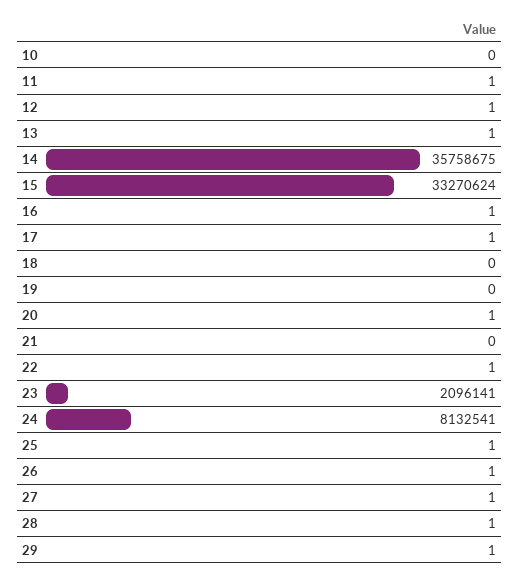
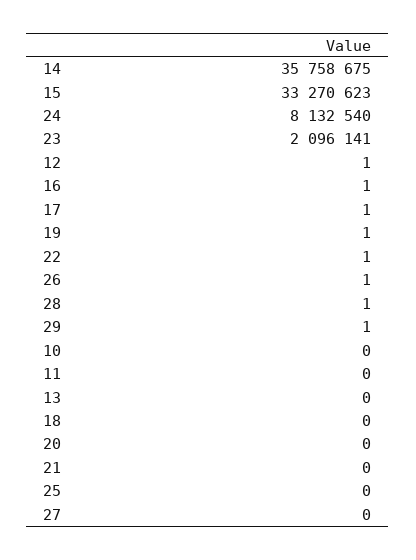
  {
    "10": 0,
-   "11": 1,
+   "11": 0,
    "12": 1,
-   "13": 1,
+   "13": 0,
    "14": 35758675,
-   "15": 33270624,
+   "15": 33270623,
    "16": 1,
    "17": 1,
    "18": 0,
-   "19": 0,
+   "19": 1,
-   "20": 1,
+   "20": 0,
    "21": 0,
    "22": 1,
    "23": 2096141,
-   "24": 8132541,
+   "24": 8132540,
-   "25": 1,
+   "25": 0,
    "26": 1,
-   "27": 1,
+   "27": 0,
    "28": 1,
    "29": 1
  }

